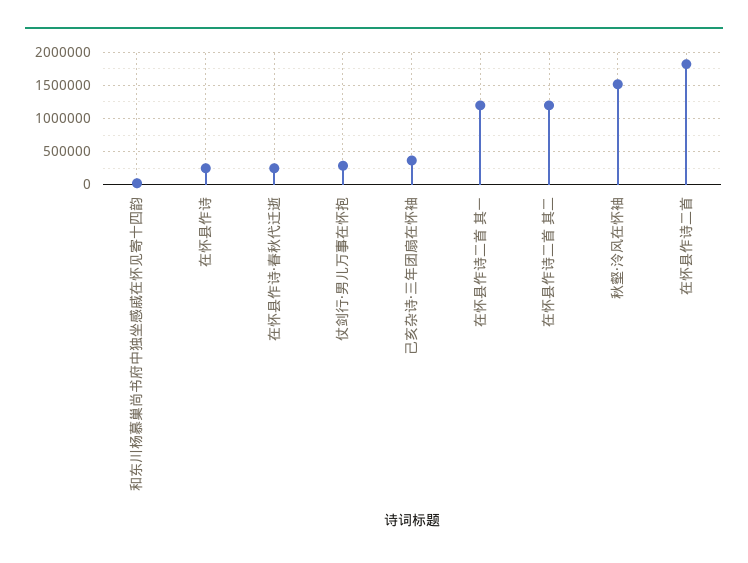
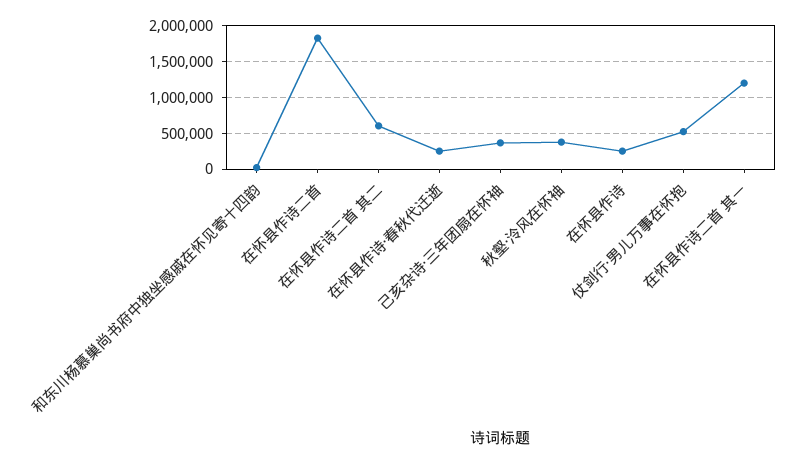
  {
    "和东川杨慕巢尚书府中独坐感戚在怀见寄十四韵": 0,
    "在怀县作诗": 200000,
    "在怀县作诗·春秋代迁逝": 200000,
-   "仗剑行·男儿万事在怀抱": 300000,
+   "仗剑行·男儿万事在怀抱": 500000,
    "己亥杂诗·三年团扇在怀袖": 400000,
    "在怀县作诗二首 其一": 1200000,
-   "在怀县作诗二首 其二": 1200000,
+   "在怀县作诗二首 其二": 600000,
-   "秋壑·泠风在怀袖": 1500000,
+   "秋壑·泠风在怀袖": 400000,
    "在怀县作诗二首": 1800000
  }

